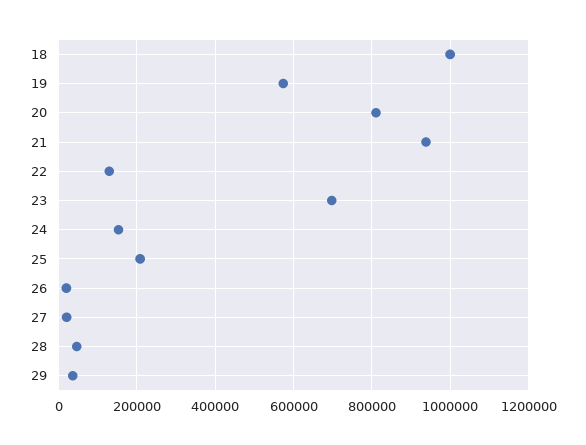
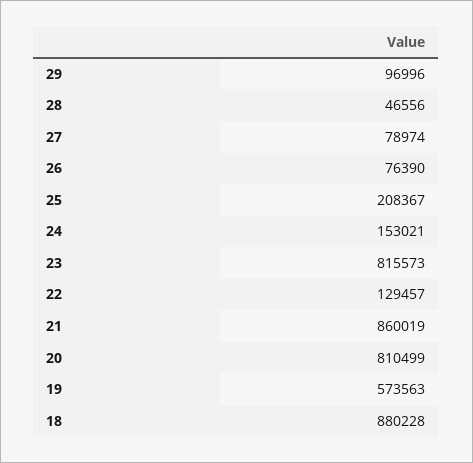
  {
-   "18": 1000000,
+   "18": 880228,
    "19": 573563,
    "20": 810499,
-   "21": 940000,
+   "21": 860019,
    "22": 129457,
-   "23": 700000,
+   "23": 815573,
    "24": 153021,
    "25": 208367,
-   "26": 20000,
+   "26": 76390,
-   "27": 20000,
+   "27": 78974,
    "28": 46556,
-   "29": 40000
+   "29": 96996
  }

